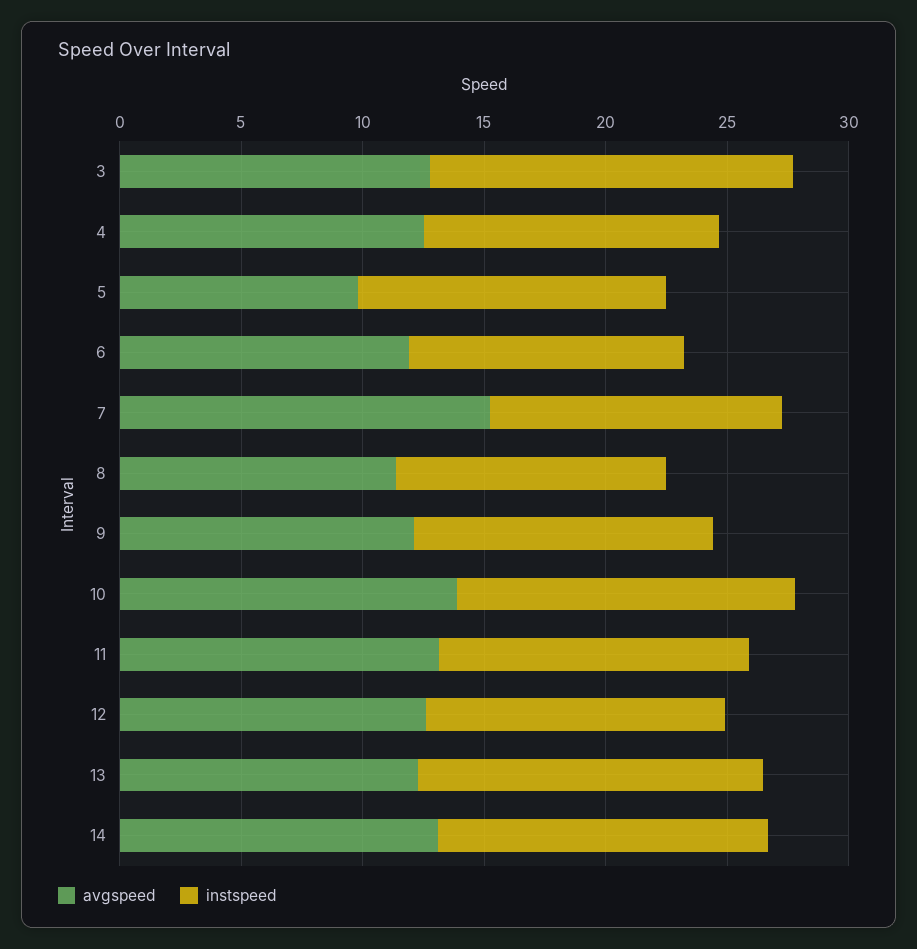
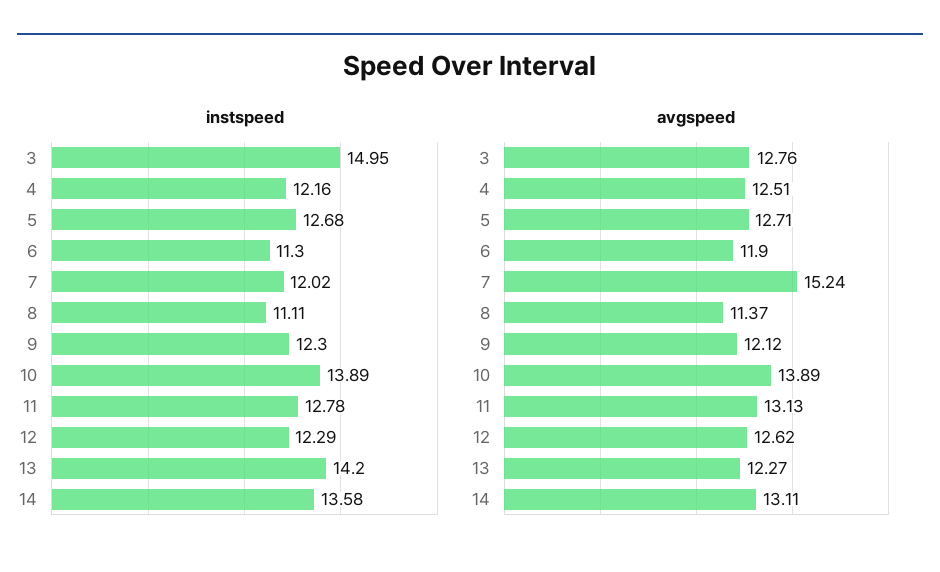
  {
    "avgspeed": {
      "3": 12.76,
      "4": 12.51,
-     "5": 10,
+     "5": 12.71,
      "6": 11.9,
      "7": 15.24,
      "8": 11.37,
      "9": 12.12,
      "10": 13.89,
      "11": 13.13,
      "12": 12.62,
      "13": 12.27,
      "14": 13.11
    },
    "instspeed": {
      "3": 14.95,
      "4": 12.16,
      "5": 12.68,
      "6": 11.3,
      "7": 12.02,
      "8": 11.11,
      "9": 12.3,
      "10": 13.89,
      "11": 12.78,
      "12": 12.29,
      "13": 14.2,
      "14": 13.58
    }
  }

